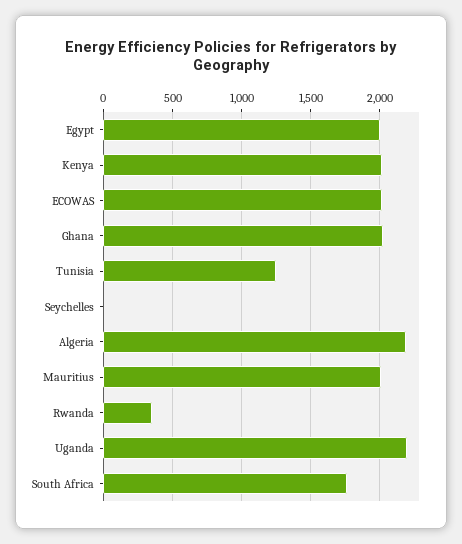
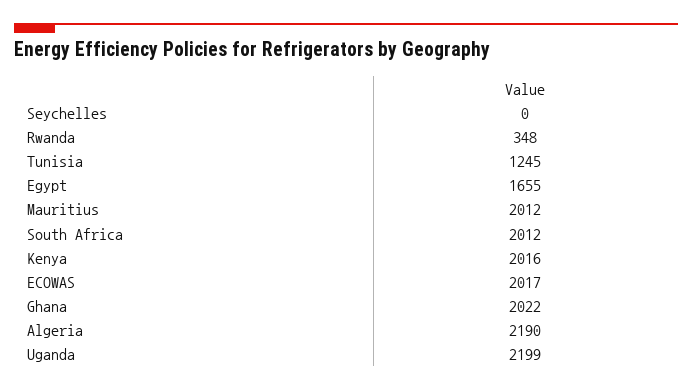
  {
-   "Egypt": 2000,
+   "Egypt": 1655,
    "Kenya": 2016,
    "ECOWAS": 2017,
    "Ghana": 2022,
    "Tunisia": 1245,
    "Seychelles": 0,
    "Algeria": 2190,
    "Mauritius": 2012,
    "Rwanda": 348,
    "Uganda": 2199,
-   "South Africa": 1750
+   "South Africa": 2012
  }

